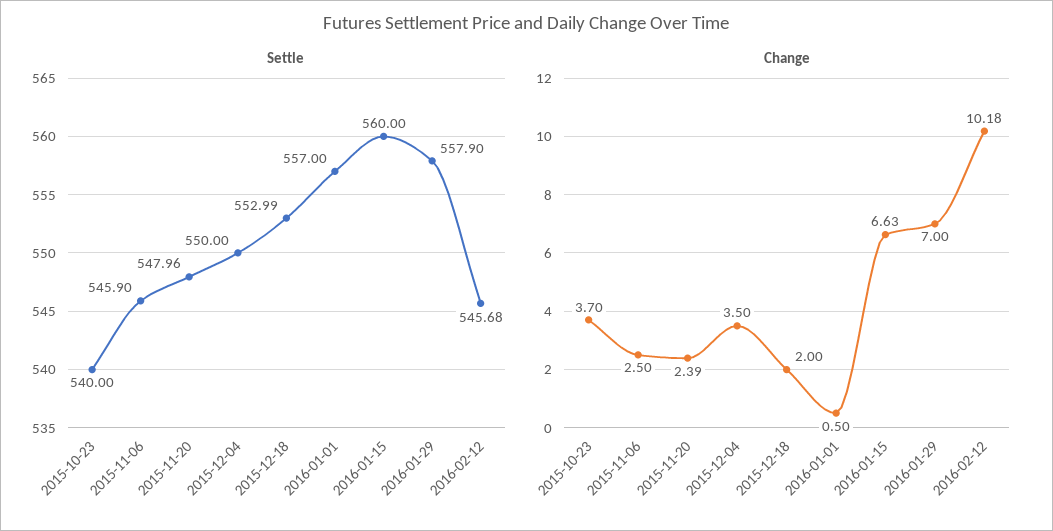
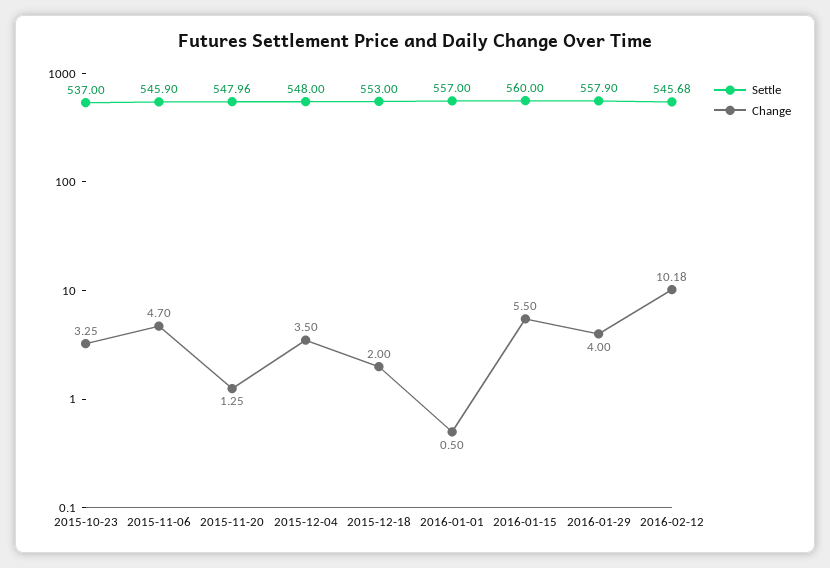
  {
    "Settle": {
-     "2015-10-23": 540,
+     "2015-10-23": 537,
      "2015-11-06": 545.9,
      "2015-11-20": 547.96,
-     "2015-12-04": 550,
+     "2015-12-04": 548,
-     "2015-12-18": 552.99,
+     "2015-12-18": 553,
      "2016-01-01": 557,
      "2016-01-15": 560,
      "2016-01-29": 557.9,
      "2016-02-12": 545.68
    },
    "Change": {
-     "2015-10-23": 3.7,
+     "2015-10-23": 3.25,
-     "2015-11-06": 2.5,
+     "2015-11-06": 4.7,
-     "2015-11-20": 2.39,
+     "2015-11-20": 1.25,
      "2015-12-04": 3.5,
      "2015-12-18": 2,
      "2016-01-01": 0.5,
-     "2016-01-15": 6.63,
+     "2016-01-15": 5.5,
-     "2016-01-29": 7,
+     "2016-01-29": 4,
      "2016-02-12": 10.18
    }
  }

